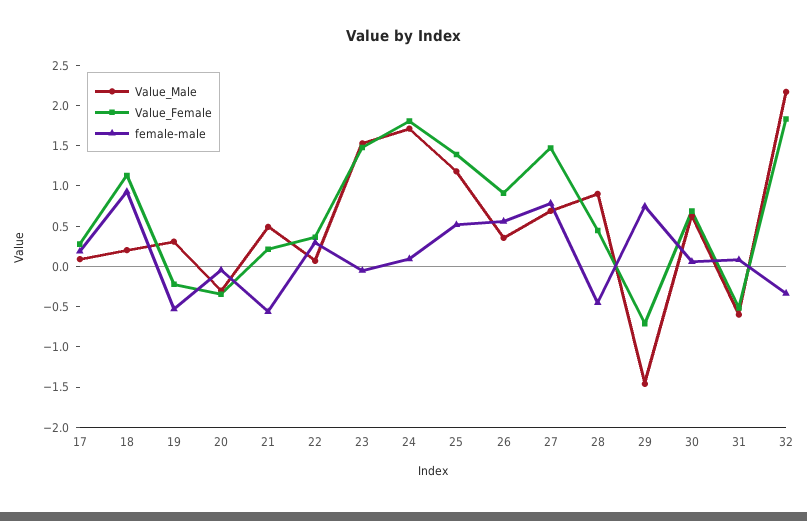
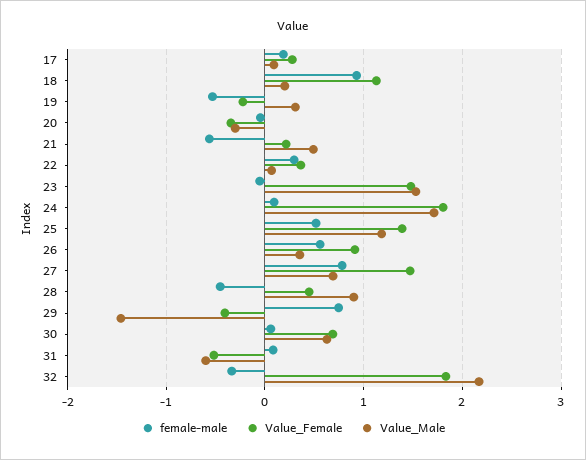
  {
    "Value_Male": {
      "17": 0.1,
      "18": 0.2,
      "19": 0.3,
      "20": -0.3,
      "21": 0.5,
      "22": 0.1,
      "23": 1.5,
      "24": 1.7,
      "25": 1.2,
      "26": 0.4,
      "27": 0.7,
      "28": 0.9,
      "29": -1.5,
      "30": 0.6,
      "31": -0.6,
      "32": 2.2
    },
    "Value_Female": {
      "17": 0.3,
      "18": 1.1,
      "19": -0.2,
      "20": -0.3,
      "21": 0.2,
      "22": 0.4,
      "23": 1.5,
      "24": 1.8,
      "25": 1.4,
      "26": 0.9,
      "27": 1.5,
      "28": 0.4,
-     "29": -0.7,
+     "29": -0.4,
      "30": 0.7,
      "31": -0.5,
      "32": 1.8
    },
    "female-male": {
      "17": 0.2,
      "18": 0.9,
      "19": -0.5,
      "20": 0,
      "21": -0.6,
      "22": 0.3,
      "23": -0.1,
      "24": 0.1,
      "25": 0.5,
      "26": 0.6,
      "27": 0.8,
      "28": -0.5,
      "29": 0.7,
      "30": 0.1,
      "31": 0.1,
      "32": -0.3
    }
  }

